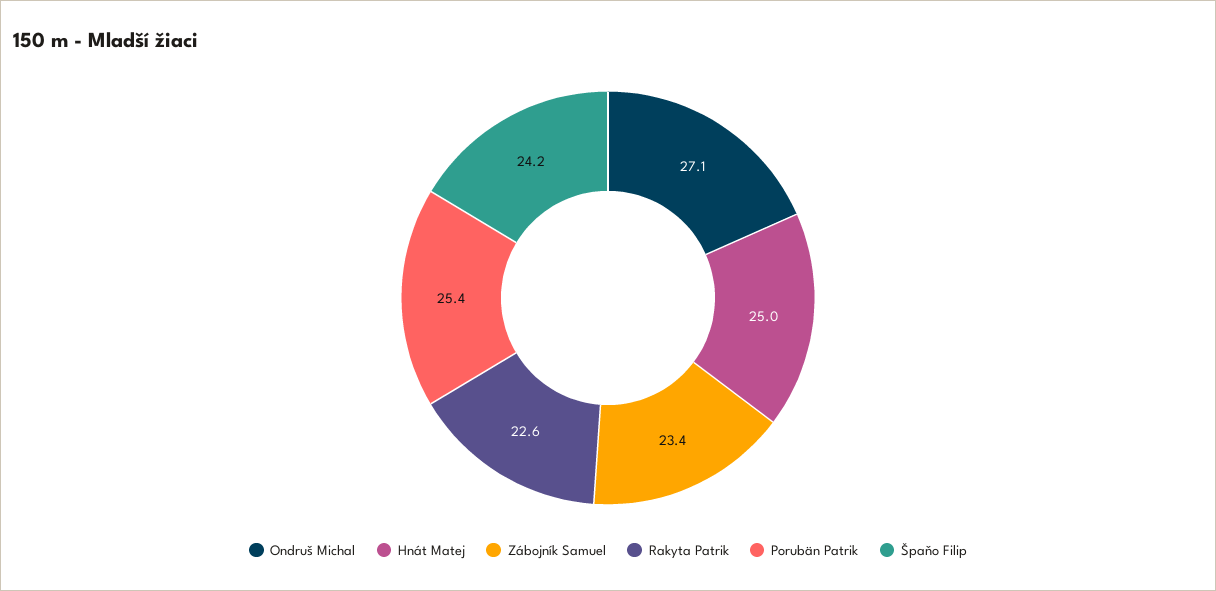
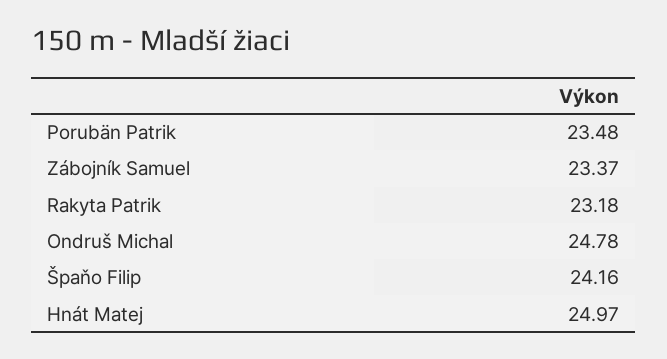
  {
-   "Ondruš Michal": 27.1,
+   "Ondruš Michal": 24.78,
    "Hnát Matej": 24.97,
    "Zábojník Samuel": 23.37,
-   "Rakyta Patrik": 22.6,
+   "Rakyta Patrik": 23.18,
-   "Porubän Patrik": 25.4,
+   "Porubän Patrik": 23.48,
    "Špaňo Filip": 24.16
  }

